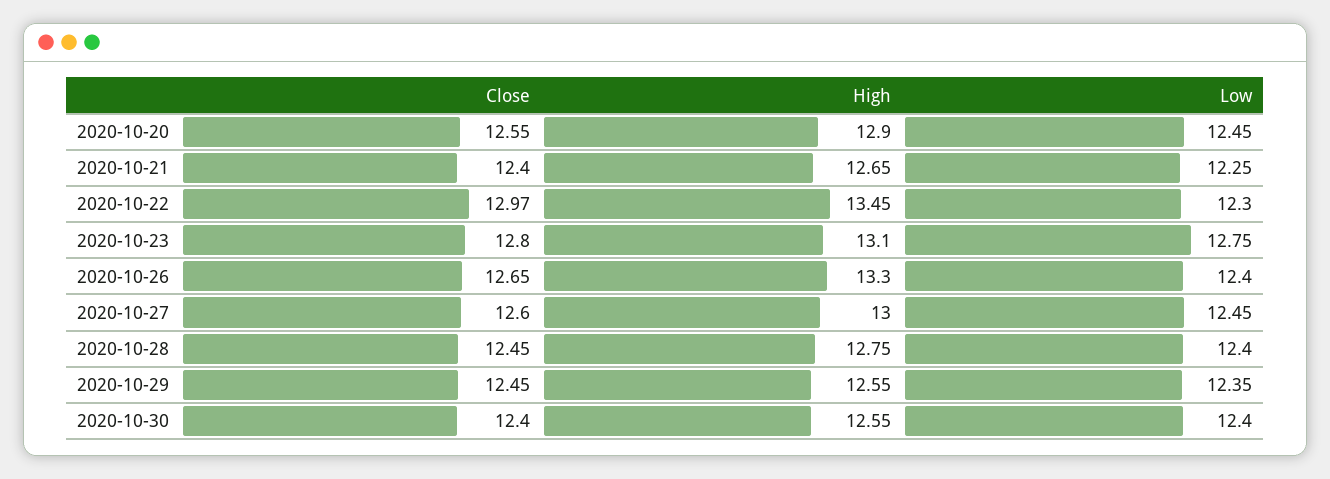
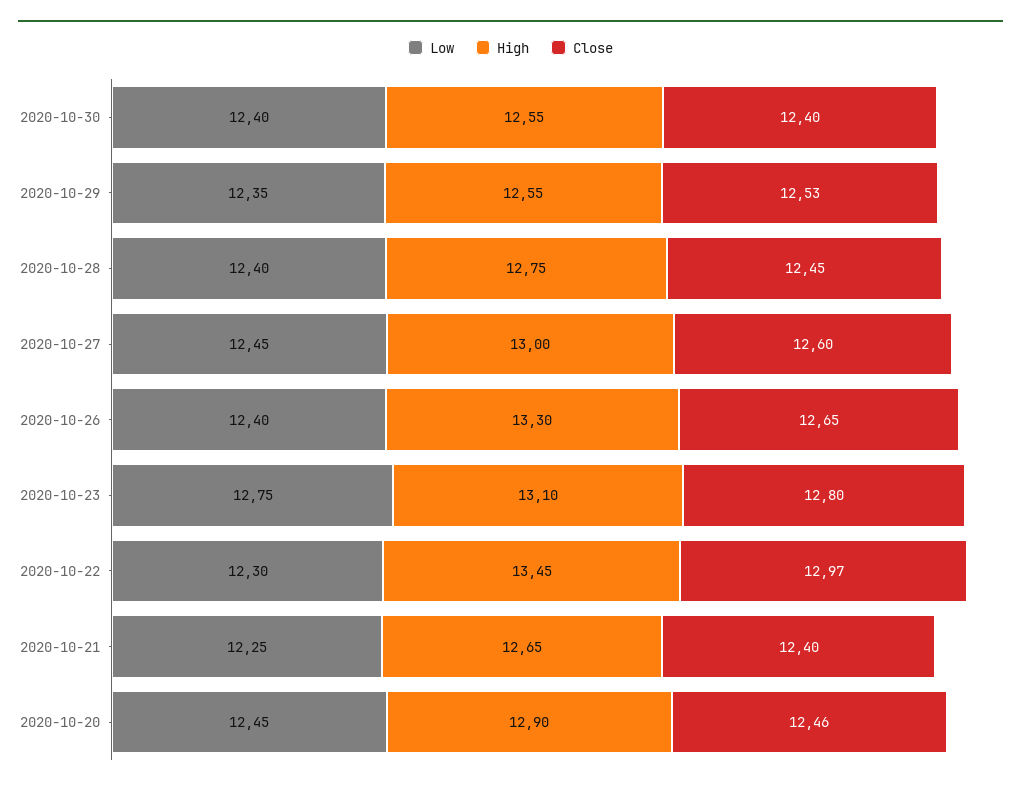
  {
    "Close": {
-     "2020-10-20": 12.55,
+     "2020-10-20": 12.46,
      "2020-10-21": 12.4,
      "2020-10-22": 12.97,
      "2020-10-23": 12.8,
      "2020-10-26": 12.65,
      "2020-10-27": 12.6,
      "2020-10-28": 12.45,
-     "2020-10-29": 12.45,
+     "2020-10-29": 12.53,
      "2020-10-30": 12.4
    },
    "High": {
      "2020-10-20": 12.9,
      "2020-10-21": 12.65,
      "2020-10-22": 13.45,
      "2020-10-23": 13.1,
      "2020-10-26": 13.3,
      "2020-10-27": 13,
      "2020-10-28": 12.75,
      "2020-10-29": 12.55,
      "2020-10-30": 12.55
    },
    "Low": {
      "2020-10-20": 12.45,
      "2020-10-21": 12.25,
      "2020-10-22": 12.3,
      "2020-10-23": 12.75,
      "2020-10-26": 12.4,
      "2020-10-27": 12.45,
      "2020-10-28": 12.4,
      "2020-10-29": 12.35,
      "2020-10-30": 12.4
    }
  }

